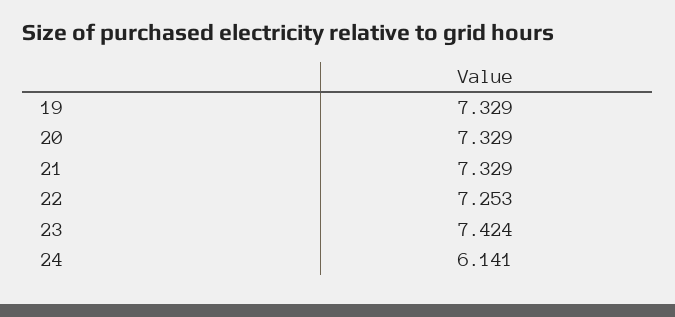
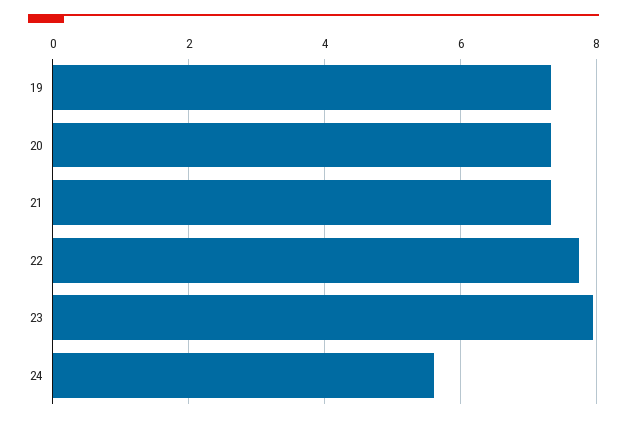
  {
    "19": 7.329,
    "20": 7.329,
    "21": 7.329,
-   "22": 7.253,
+   "22": 7.8,
-   "23": 7.424,
+   "23": 8,
-   "24": 6.141
+   "24": 5.6
  }

